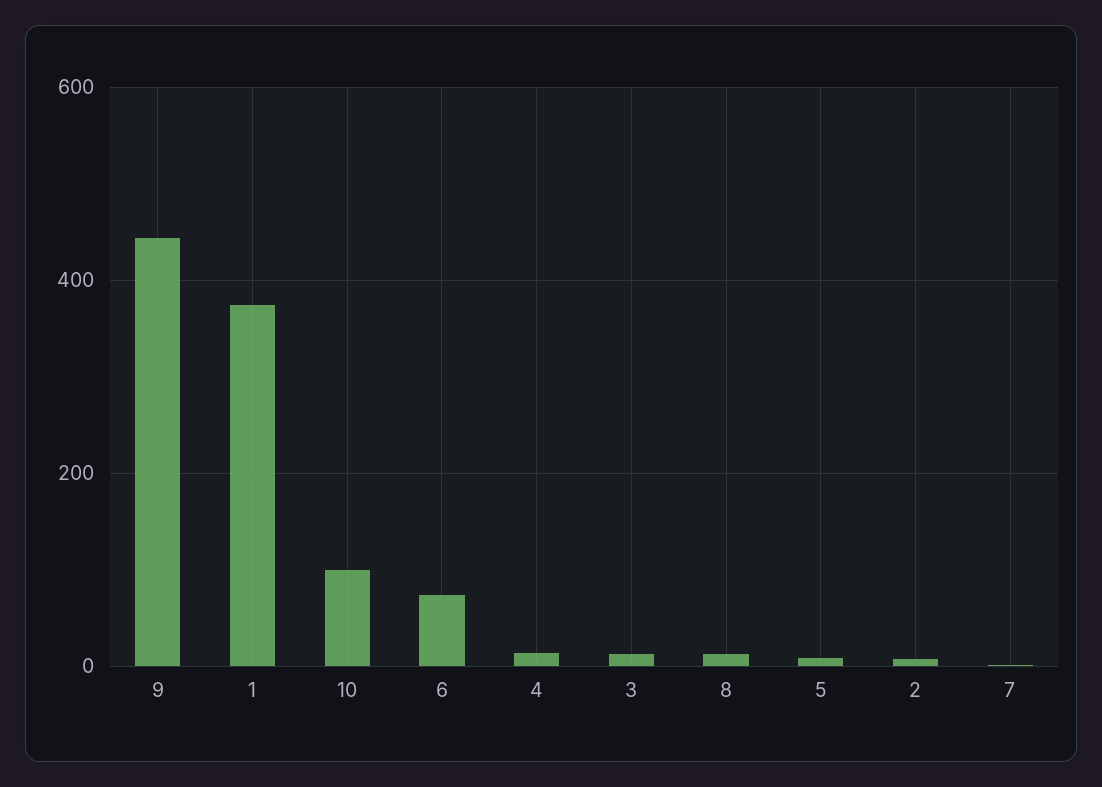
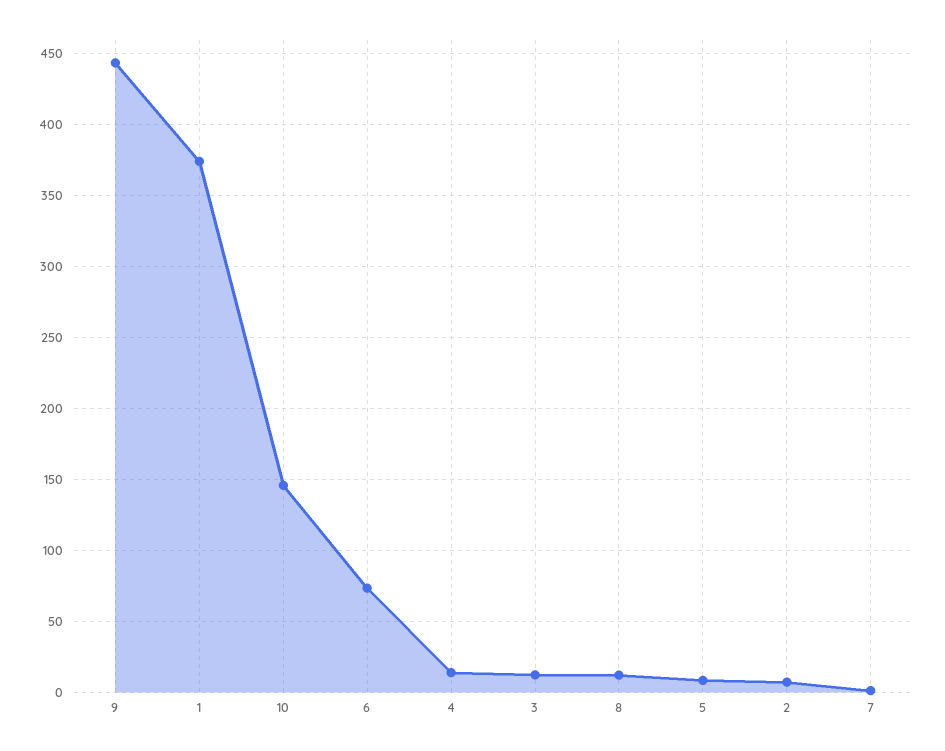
  {
    "9": 445,
    "1": 375,
-   "10": 100,
+   "10": 145,
    "6": 75,
    "4": 15,
    "3": 10,
    "8": 10,
    "5": 10,
    "2": 5,
    "7": 0
  }

